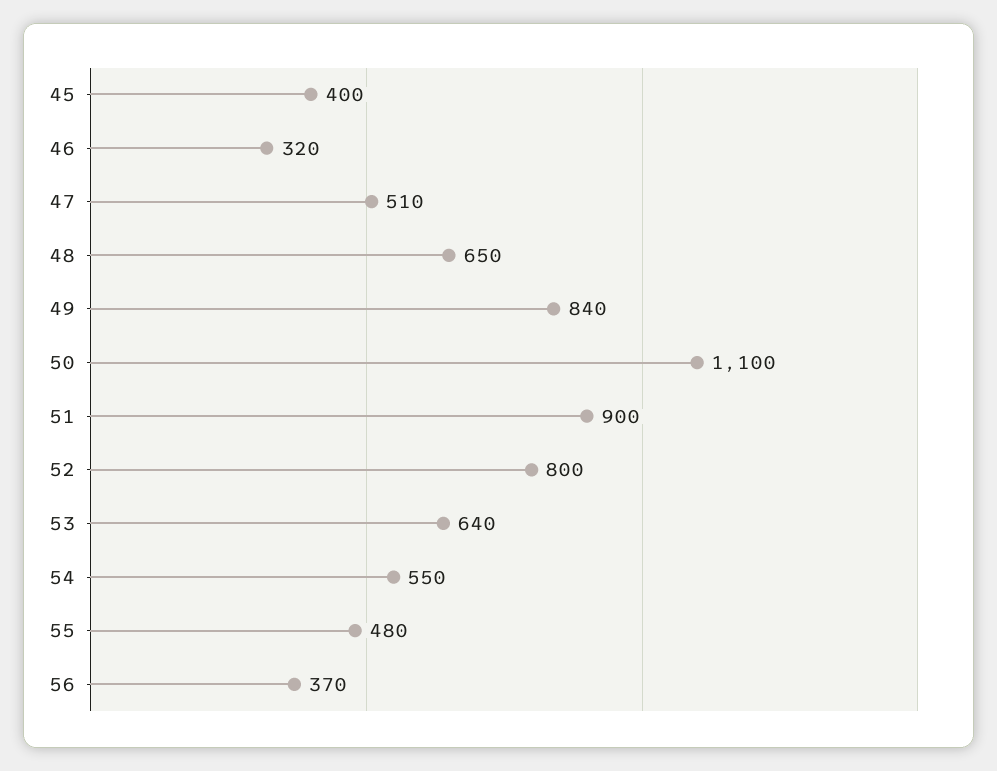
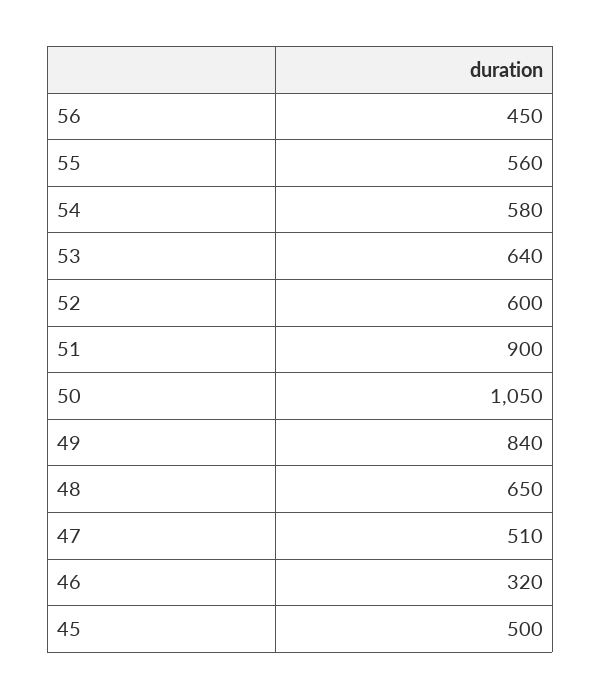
  {
-   "45": 400,
+   "45": 500,
    "46": 320,
    "47": 510,
    "48": 650,
    "49": 840,
-   "50": 1100,
+   "50": 1050,
    "51": 900,
-   "52": 800,
+   "52": 600,
    "53": 640,
-   "54": 550,
+   "54": 580,
-   "55": 480,
+   "55": 560,
-   "56": 370
+   "56": 450
  }

